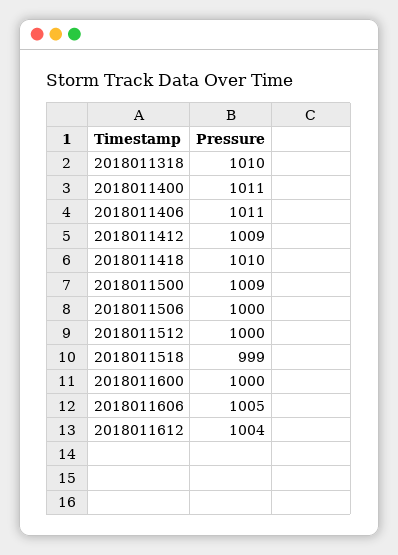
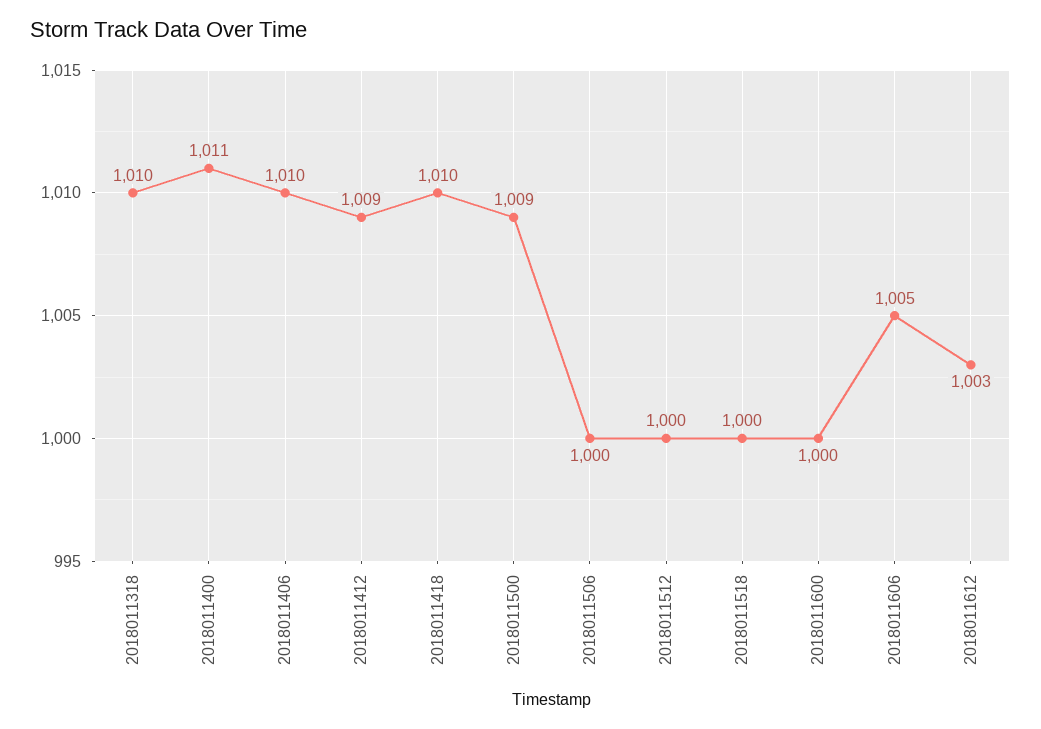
  {
    "2018011318": 1010,
    "2018011400": 1011,
-   "2018011406": 1011,
+   "2018011406": 1010,
    "2018011412": 1009,
    "2018011418": 1010,
    "2018011500": 1009,
    "2018011506": 1000,
    "2018011512": 1000,
-   "2018011518": 999,
+   "2018011518": 1000,
    "2018011600": 1000,
    "2018011606": 1005,
-   "2018011612": 1004
+   "2018011612": 1003
  }

